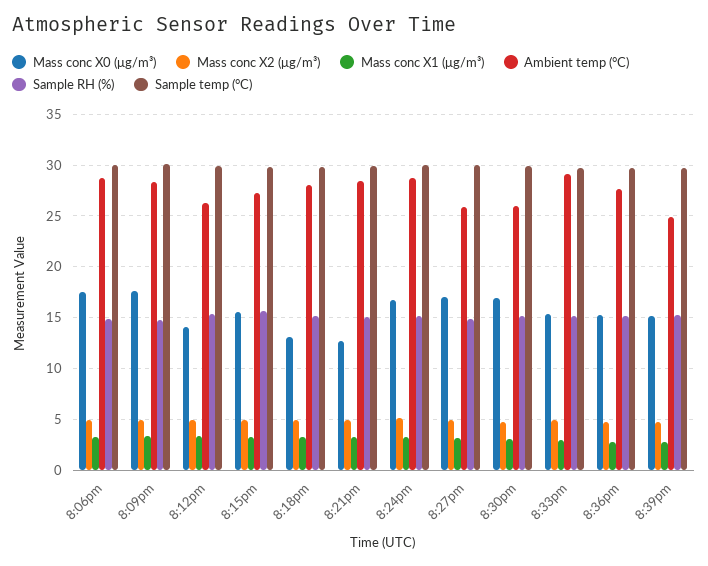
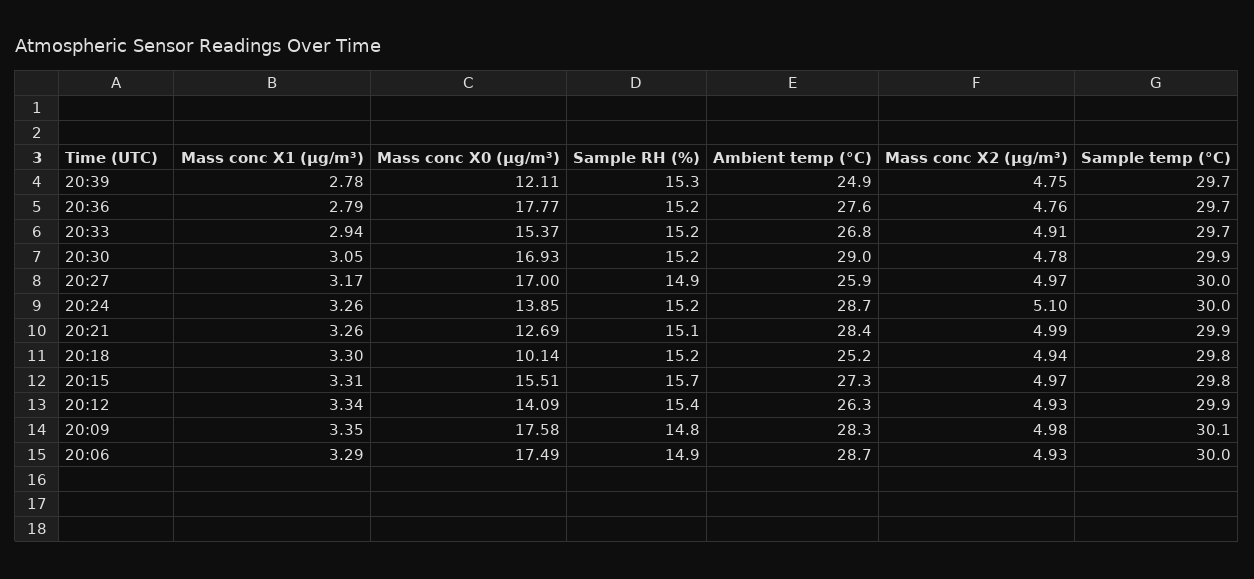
  {
    "Mass conc X0 (μg/m³)": {
      "8:06pm": 17.49,
      "8:09pm": 17.58,
      "8:12pm": 14.09,
      "8:15pm": 15.51,
-     "8:18pm": 13,
+     "8:18pm": 10.14,
      "8:21pm": 12.69,
-     "8:24pm": 17,
+     "8:24pm": 13.85,
      "8:27pm": 17,
      "8:30pm": 16.93,
      "8:33pm": 15.37,
-     "8:36pm": 15,
+     "8:36pm": 17.77,
-     "8:39pm": 15
+     "8:39pm": 12.11
    },
    "Mass conc X2 (μg/m³)": {
      "8:06pm": 4.93,
      "8:09pm": 4.98,
      "8:12pm": 4.93,
      "8:15pm": 4.97,
      "8:18pm": 4.94,
      "8:21pm": 4.99,
      "8:24pm": 5.1,
      "8:27pm": 4.97,
      "8:30pm": 4.78,
      "8:33pm": 4.91,
      "8:36pm": 4.76,
      "8:39pm": 4.75
    },
    "Mass conc X1 (μg/m³)": {
      "8:06pm": 3.29,
      "8:09pm": 3.35,
      "8:12pm": 3.34,
      "8:15pm": 3.31,
      "8:18pm": 3.3,
      "8:21pm": 3.26,
      "8:24pm": 3.26,
      "8:27pm": 3.17,
      "8:30pm": 3.05,
      "8:33pm": 2.94,
      "8:36pm": 2.79,
      "8:39pm": 2.78
    },
    "Ambient temp (°C)": {
      "8:06pm": 28.7,
      "8:09pm": 28.3,
      "8:12pm": 26.3,
      "8:15pm": 27.3,
-     "8:18pm": 28,
+     "8:18pm": 25.2,
      "8:21pm": 28.4,
      "8:24pm": 28.7,
      "8:27pm": 25.9,
-     "8:30pm": 26,
+     "8:30pm": 29,
-     "8:33pm": 29,
+     "8:33pm": 26.8,
      "8:36pm": 27.6,
      "8:39pm": 24.9
    },
    "Sample RH (%)": {
      "8:06pm": 14.9,
      "8:09pm": 14.8,
      "8:12pm": 15.4,
      "8:15pm": 15.7,
      "8:18pm": 15.2,
      "8:21pm": 15.1,
      "8:24pm": 15.2,
      "8:27pm": 14.9,
      "8:30pm": 15.2,
      "8:33pm": 15.2,
      "8:36pm": 15.2,
      "8:39pm": 15.3
    },
    "Sample temp (°C)": {
      "8:06pm": 30,
      "8:09pm": 30.1,
      "8:12pm": 29.9,
      "8:15pm": 29.8,
      "8:18pm": 29.8,
      "8:21pm": 29.9,
      "8:24pm": 30,
      "8:27pm": 30,
      "8:30pm": 29.9,
      "8:33pm": 29.7,
      "8:36pm": 29.7,
      "8:39pm": 29.7
    }
  }

